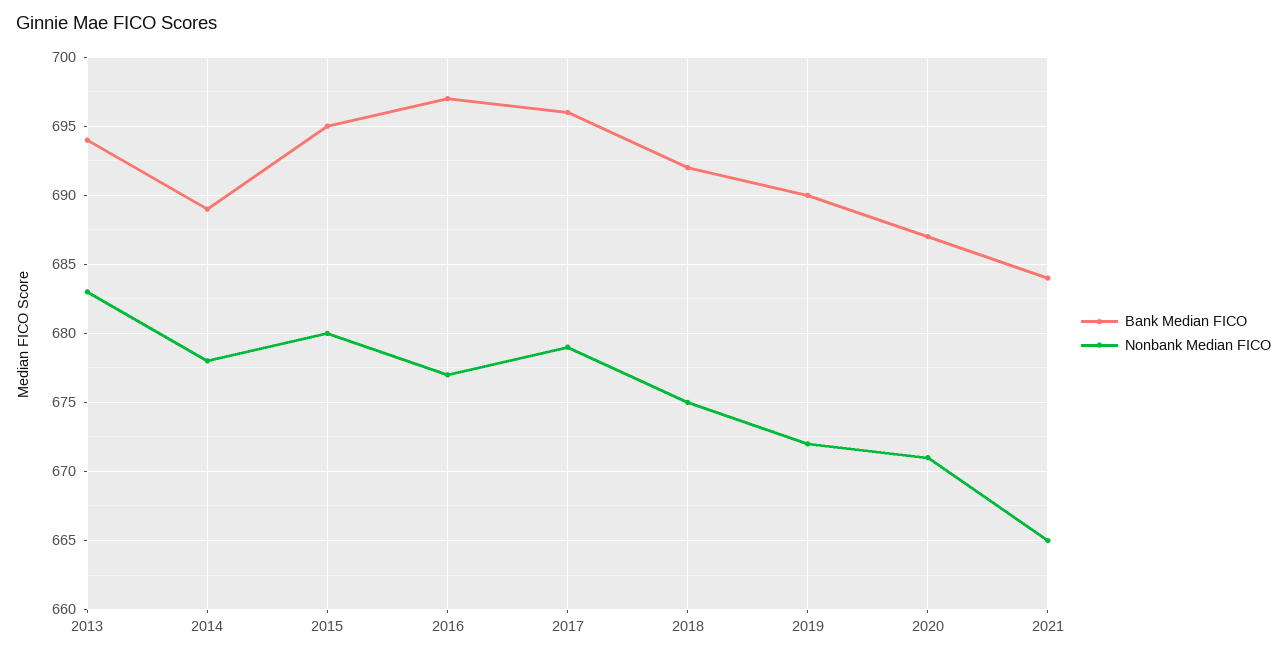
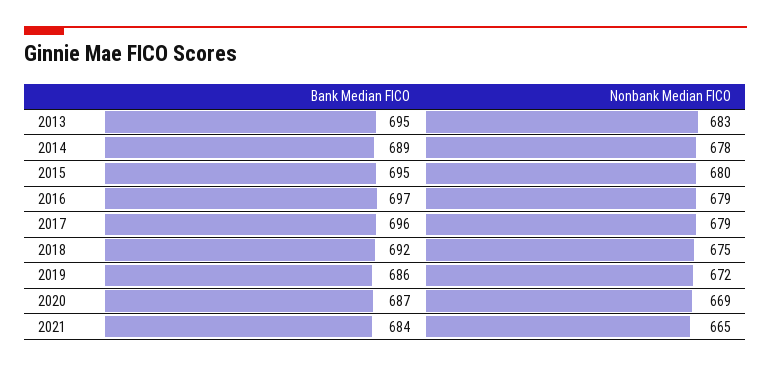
  {
    "Bank Median FICO": {
-     "2013": 694,
+     "2013": 695,
      "2014": 689,
      "2015": 695,
      "2016": 697,
      "2017": 696,
      "2018": 692,
-     "2019": 690,
+     "2019": 686,
      "2020": 687,
      "2021": 684
    },
    "Nonbank Median FICO": {
      "2013": 683,
      "2014": 678,
      "2015": 680,
-     "2016": 677,
+     "2016": 679,
      "2017": 679,
      "2018": 675,
      "2019": 672,
-     "2020": 671,
+     "2020": 669,
      "2021": 665
    }
  }

